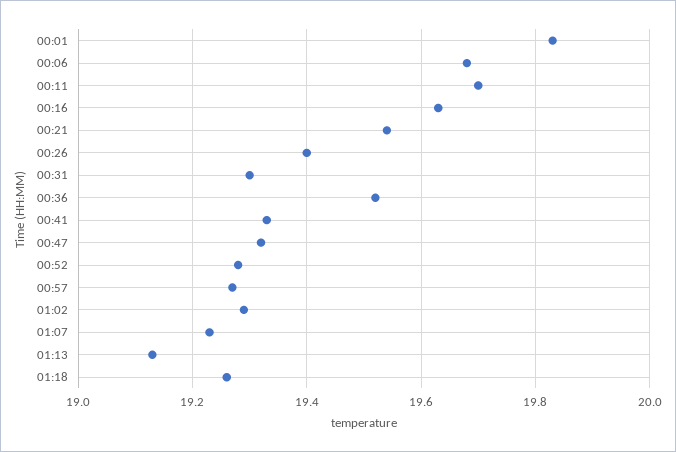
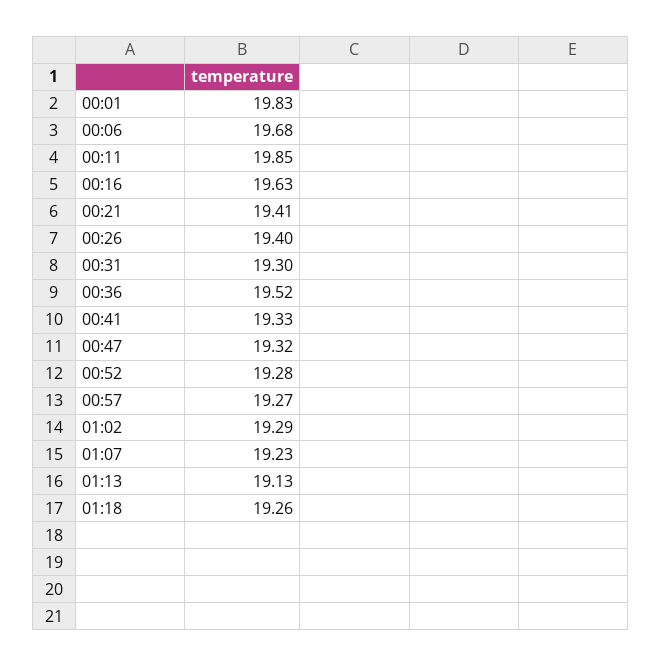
  {
    "00:01": 19.83,
    "00:06": 19.68,
-   "00:11": 19.7,
+   "00:11": 19.85,
    "00:16": 19.63,
-   "00:21": 19.55,
+   "00:21": 19.41,
    "00:26": 19.4,
    "00:31": 19.3,
    "00:36": 19.52,
    "00:41": 19.33,
    "00:47": 19.32,
    "00:52": 19.28,
    "00:57": 19.27,
    "01:02": 19.29,
    "01:07": 19.23,
    "01:13": 19.13,
    "01:18": 19.26
  }

